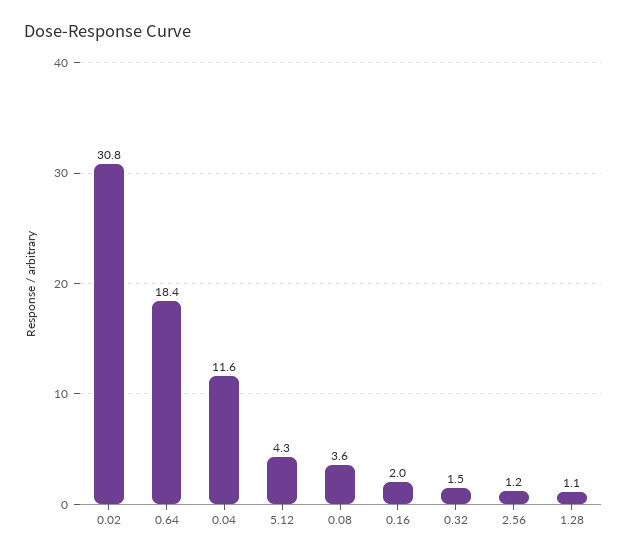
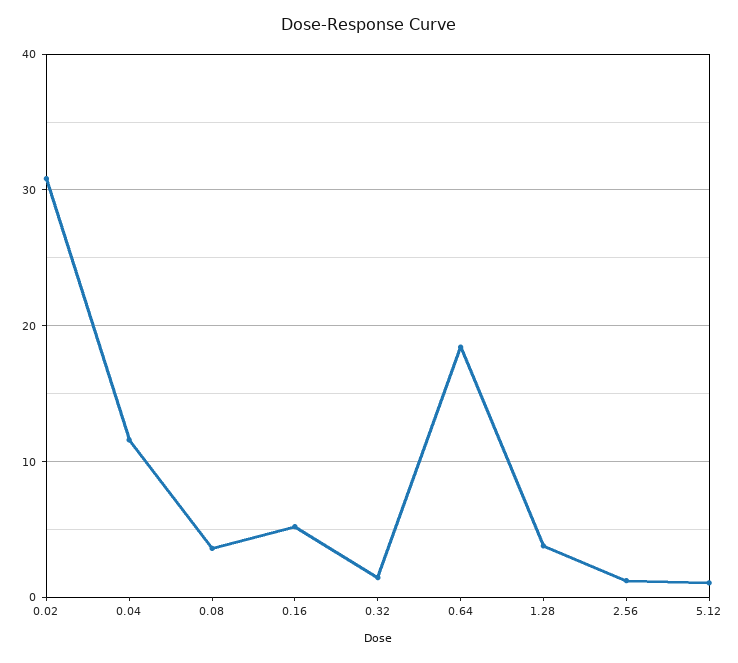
  {
    "0.02": 30.8,
    "0.64": 18.4,
    "0.04": 11.6,
-   "5.12": 4.3,
+   "5.12": 1,
    "0.08": 3.6,
-   "0.16": 2,
+   "0.16": 5,
    "0.32": 1.5,
    "2.56": 1.2,
-   "1.28": 1.1
+   "1.28": 4
  }

